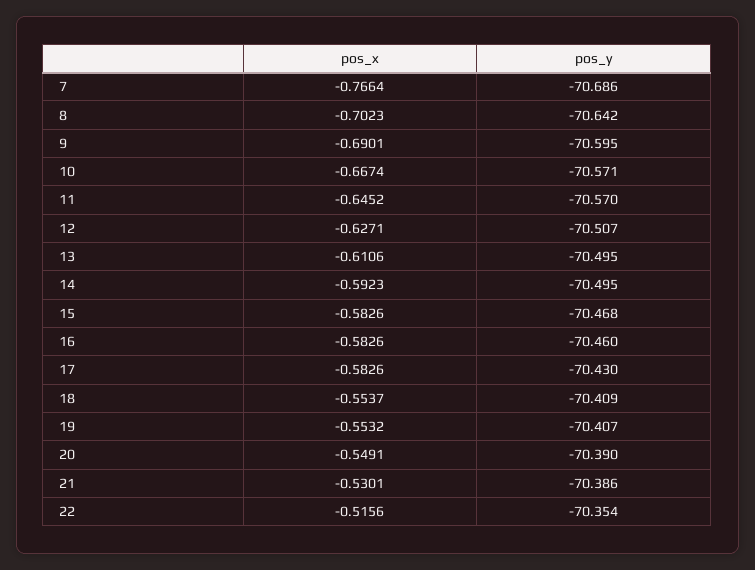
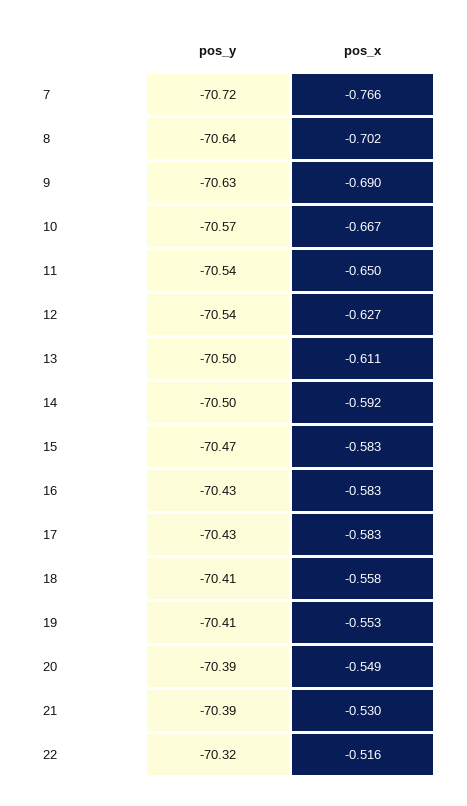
  {
    "pos_x": {
      "7": -0.7664,
      "8": -0.7023,
      "9": -0.6901,
      "10": -0.6674,
-     "11": -0.6452,
+     "11": -0.65,
      "12": -0.6271,
      "13": -0.6106,
      "14": -0.5923,
      "15": -0.5826,
      "16": -0.5826,
      "17": -0.5826,
-     "18": -0.5537,
+     "18": -0.558,
      "19": -0.5532,
      "20": -0.5491,
      "21": -0.5301,
      "22": -0.5156
    },
    "pos_y": {
-     "7": -70.686,
+     "7": -70.72,
      "8": -70.642,
-     "9": -70.595,
+     "9": -70.63,
      "10": -70.571,
-     "11": -70.57,
+     "11": -70.54,
-     "12": -70.507,
+     "12": -70.54,
      "13": -70.495,
      "14": -70.495,
      "15": -70.468,
-     "16": -70.46,
+     "16": -70.43,
      "17": -70.43,
      "18": -70.409,
      "19": -70.407,
      "20": -70.39,
      "21": -70.386,
-     "22": -70.354
+     "22": -70.32
    }
  }

